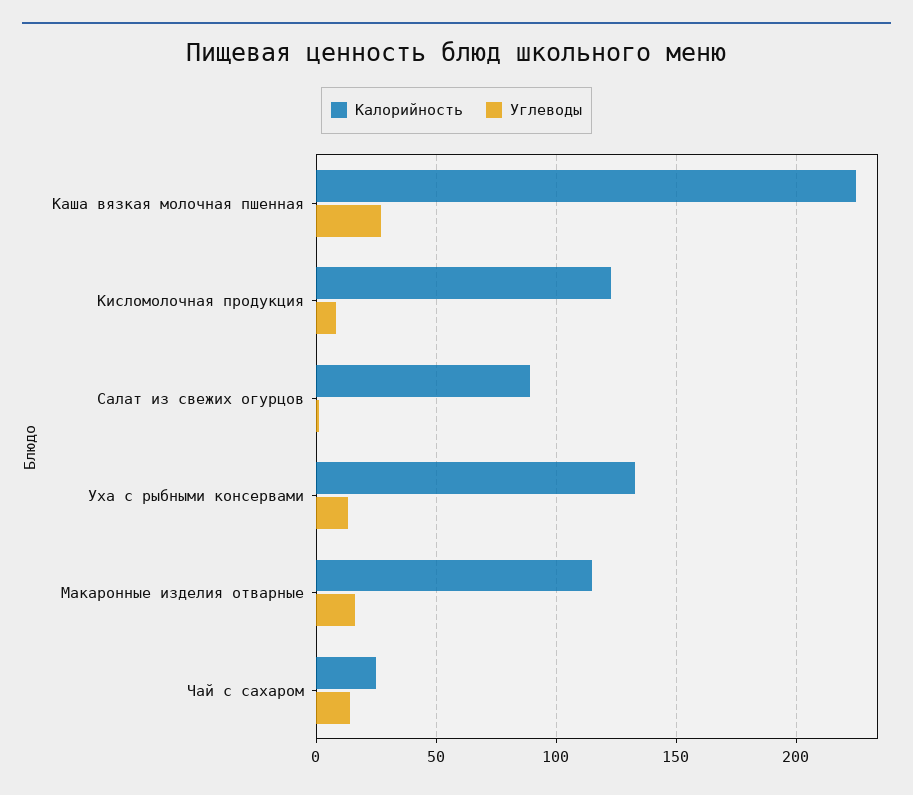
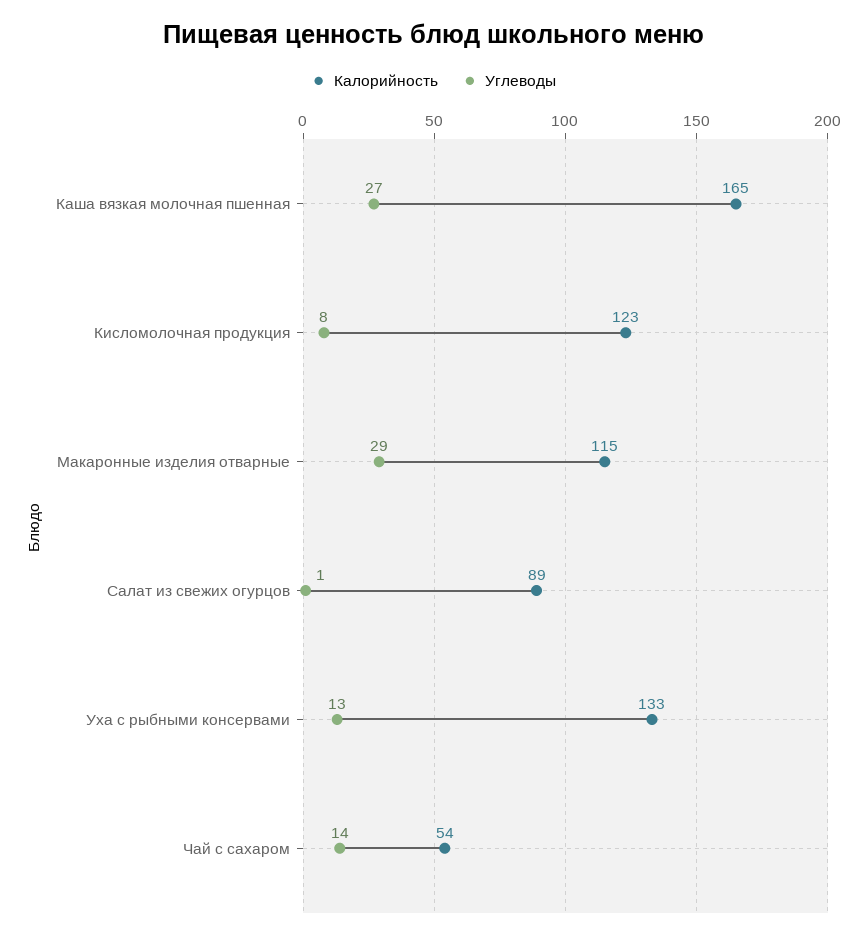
  {
    "Калорийность": {
-     "Каша вязкая молочная пшенная": 225,
+     "Каша вязкая молочная пшенная": 165,
      "Кисломолочная продукция": 123,
      "Салат из свежих огурцов": 89,
      "Уха с рыбными консервами": 133,
      "Макаронные изделия отварные": 115,
-     "Чай с сахаром": 25
+     "Чай с сахаром": 54
    },
    "Углеводы": {
      "Каша вязкая молочная пшенная": 27,
      "Кисломолочная продукция": 8,
      "Салат из свежих огурцов": 1,
      "Уха с рыбными консервами": 13,
-     "Макаронные изделия отварные": 15,
+     "Макаронные изделия отварные": 29,
      "Чай с сахаром": 14
    }
  }

